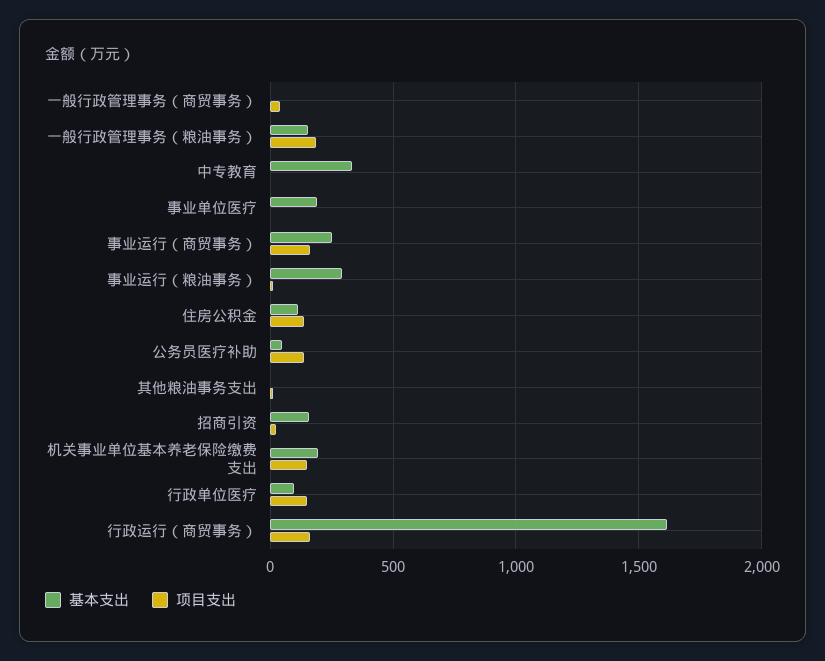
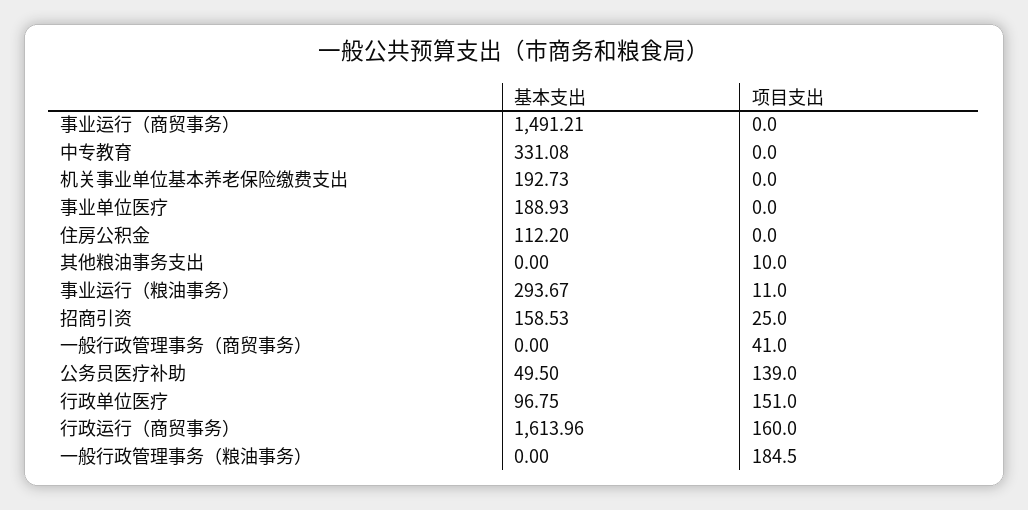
  {
    "基本支出": {
      "一般行政管理事务（商贸事务）": 0,
-     "一般行政管理事务（粮油事务）": 150,
+     "一般行政管理事务（粮油事务）": 0,
      "中专教育": 331.08,
      "事业单位医疗": 188.93,
-     "事业运行（商贸事务）": 250,
+     "事业运行（商贸事务）": 1491.21,
      "事业运行（粮油事务）": 293.67,
      "住房公积金": 112.2,
      "公务员医疗补助": 49.5,
      "其他粮油事务支出": 0,
      "招商引资": 158.53,
      "机关事业单位基本养老保险缴费支出": 192.73,
      "行政单位医疗": 96.75,
      "行政运行（商贸事务）": 1613.96
    },
    "项目支出": {
      "一般行政管理事务（商贸事务）": 41,
      "一般行政管理事务（粮油事务）": 184.5,
      "中专教育": 0,
      "事业单位医疗": 0,
-     "事业运行（商贸事务）": 150,
+     "事业运行（商贸事务）": 0,
      "事业运行（粮油事务）": 11,
-     "住房公积金": 150,
+     "住房公积金": 0,
      "公务员医疗补助": 139,
      "其他粮油事务支出": 10,
      "招商引资": 25,
-     "机关事业单位基本养老保险缴费支出": 150,
+     "机关事业单位基本养老保险缴费支出": 0,
      "行政单位医疗": 151,
      "行政运行（商贸事务）": 160
    }
  }

